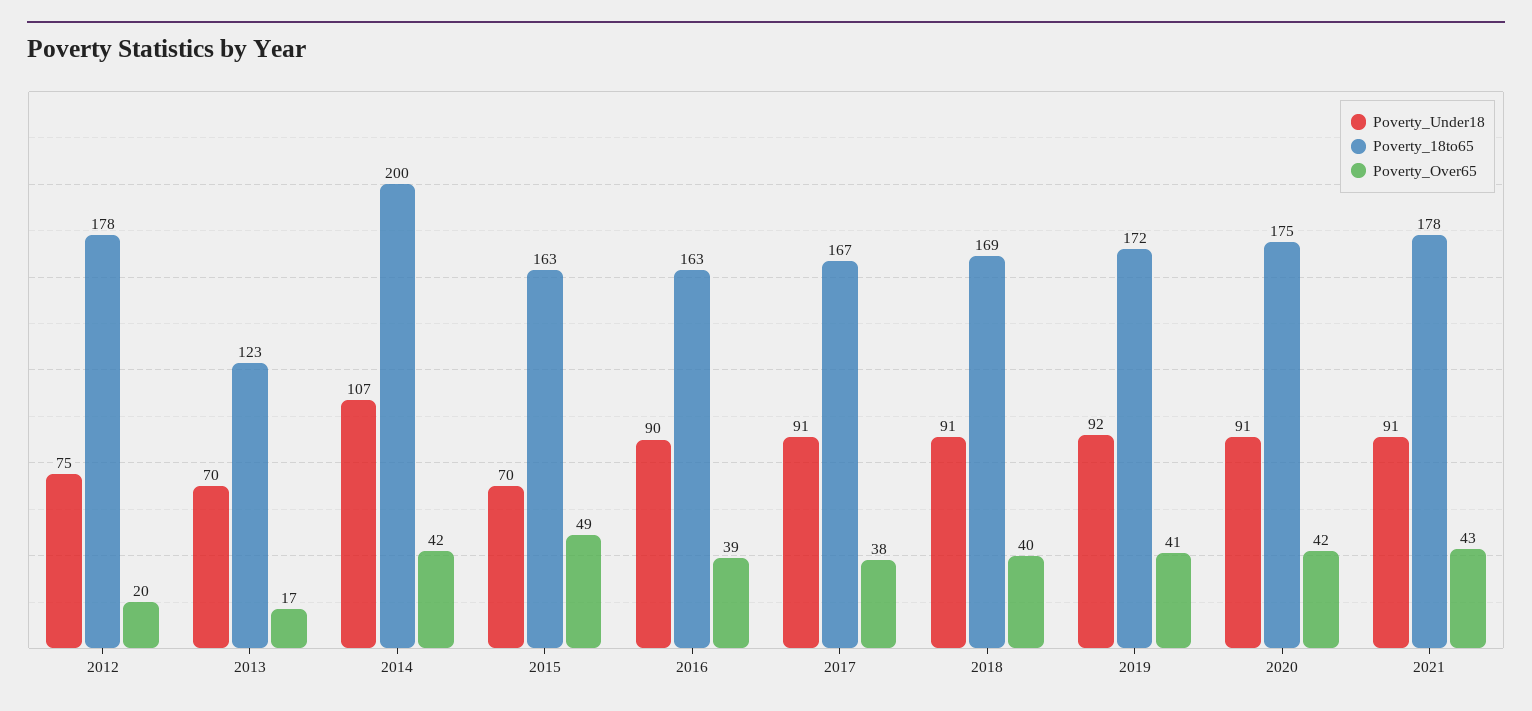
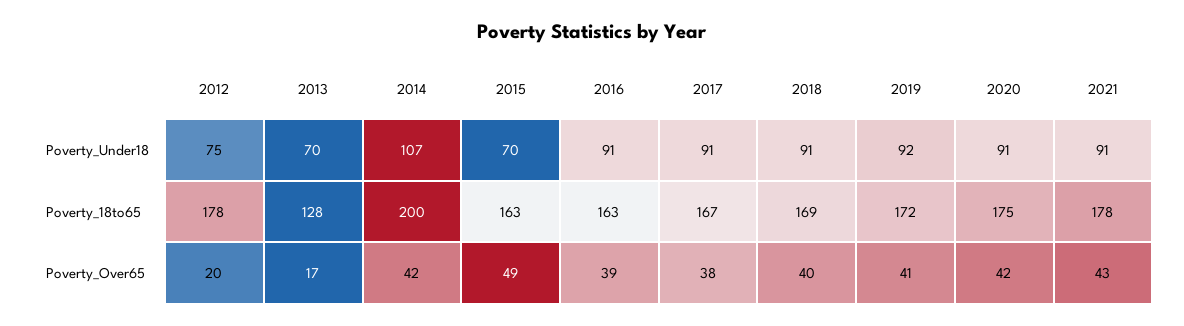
  {
    "Poverty_Under18": {
      "2012": 75,
      "2013": 70,
      "2014": 107,
      "2015": 70,
-     "2016": 90,
+     "2016": 91,
      "2017": 91,
      "2018": 91,
      "2019": 92,
      "2020": 91,
      "2021": 91
    },
    "Poverty_18to65": {
      "2012": 178,
-     "2013": 123,
+     "2013": 128,
      "2014": 200,
      "2015": 163,
      "2016": 163,
      "2017": 167,
      "2018": 169,
      "2019": 172,
      "2020": 175,
      "2021": 178
    },
    "Poverty_Over65": {
      "2012": 20,
      "2013": 17,
      "2014": 42,
      "2015": 49,
      "2016": 39,
      "2017": 38,
      "2018": 40,
      "2019": 41,
      "2020": 42,
      "2021": 43
    }
  }

